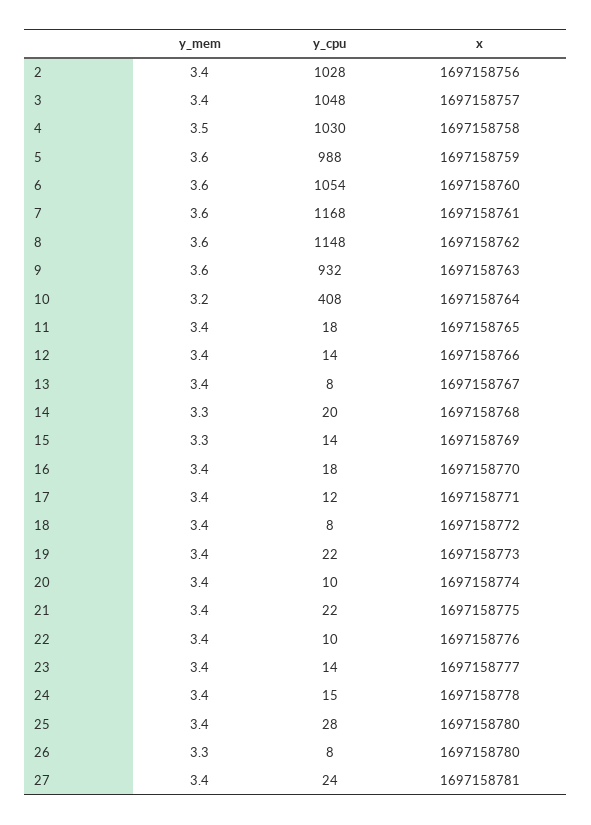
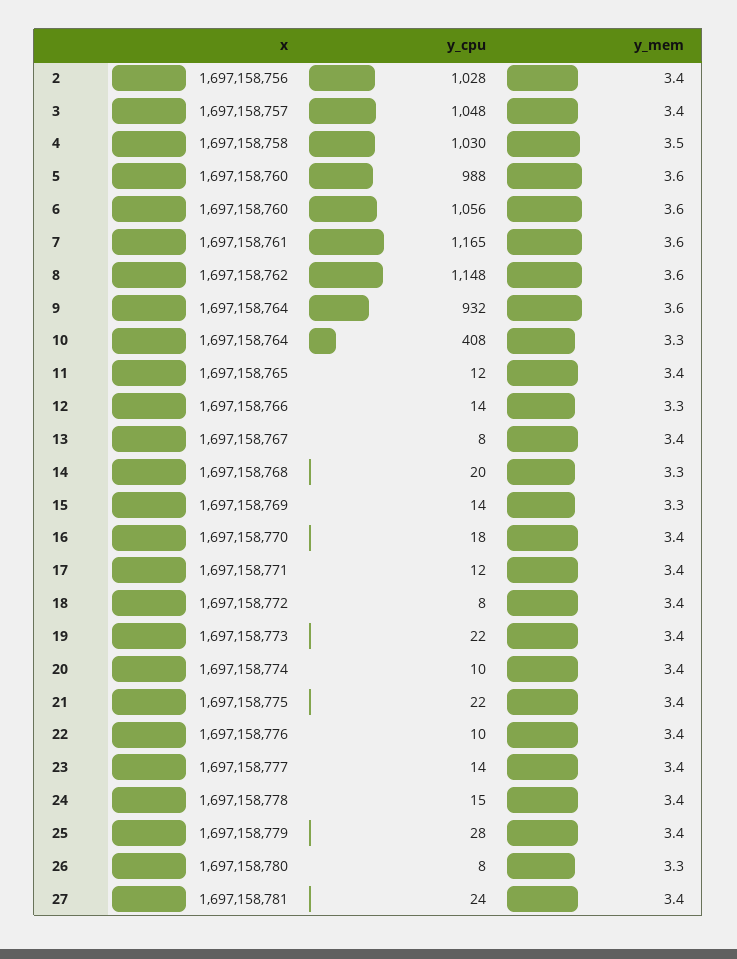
  {
    "y_mem": {
      "2": 3.4,
      "3": 3.4,
      "4": 3.5,
      "5": 3.6,
      "6": 3.6,
      "7": 3.6,
      "8": 3.6,
      "9": 3.6,
-     "10": 3.2,
+     "10": 3.3,
      "11": 3.4,
-     "12": 3.4,
+     "12": 3.3,
      "13": 3.4,
      "14": 3.3,
      "15": 3.3,
      "16": 3.4,
      "17": 3.4,
      "18": 3.4,
      "19": 3.4,
      "20": 3.4,
      "21": 3.4,
      "22": 3.4,
      "23": 3.4,
      "24": 3.4,
      "25": 3.4,
      "26": 3.3,
      "27": 3.4
    },
    "y_cpu": {
      "2": 1028,
      "3": 1048,
      "4": 1030,
      "5": 988,
-     "6": 1054,
+     "6": 1056,
-     "7": 1168,
+     "7": 1165,
      "8": 1148,
      "9": 932,
      "10": 408,
-     "11": 18,
+     "11": 12,
      "12": 14,
      "13": 8,
      "14": 20,
      "15": 14,
      "16": 18,
      "17": 12,
      "18": 8,
      "19": 22,
      "20": 10,
      "21": 22,
      "22": 10,
      "23": 14,
      "24": 15,
      "25": 28,
      "26": 8,
      "27": 24
    },
    "x": {
      "2": 1697158756,
      "3": 1697158757,
      "4": 1697158758,
-     "5": 1697158759,
+     "5": 1697158760,
      "6": 1697158760,
      "7": 1697158761,
      "8": 1697158762,
-     "9": 1697158763,
+     "9": 1697158764,
      "10": 1697158764,
      "11": 1697158765,
      "12": 1697158766,
      "13": 1697158767,
      "14": 1697158768,
      "15": 1697158769,
      "16": 1697158770,
      "17": 1697158771,
      "18": 1697158772,
      "19": 1697158773,
      "20": 1697158774,
      "21": 1697158775,
      "22": 1697158776,
      "23": 1697158777,
      "24": 1697158778,
-     "25": 1697158780,
+     "25": 1697158779,
      "26": 1697158780,
      "27": 1697158781
    }
  }

